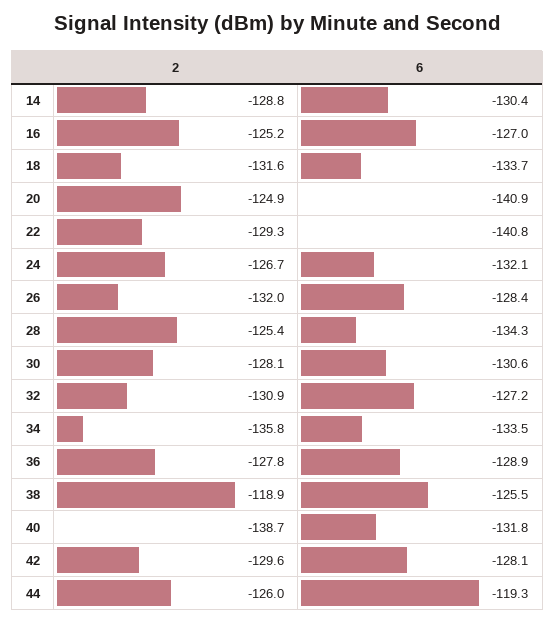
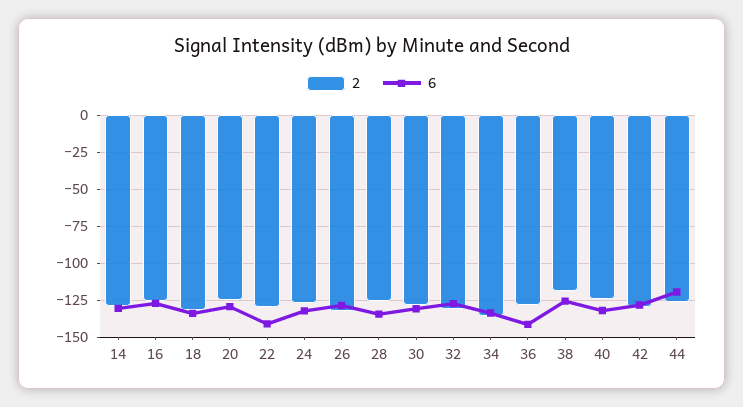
  {
    "2": {
      "14": -128.8,
      "16": -125.2,
      "18": -131.6,
      "20": -124.9,
      "22": -129.3,
      "24": -126.7,
      "26": -132,
      "28": -125.4,
      "30": -128.1,
      "32": -130.9,
      "34": -135.8,
      "36": -127.8,
      "38": -118.9,
-     "40": -138.7,
+     "40": -125,
      "42": -129.6,
      "44": -126
    },
    "6": {
      "14": -130.4,
      "16": -127,
      "18": -133.7,
-     "20": -140.9,
+     "20": -130,
      "22": -140.8,
      "24": -132.1,
      "26": -128.4,
      "28": -134.3,
      "30": -130.6,
      "32": -127.2,
      "34": -133.5,
-     "36": -128.9,
+     "36": -140,
      "38": -125.5,
      "40": -131.8,
      "42": -128.1,
      "44": -119.3
    }
  }

